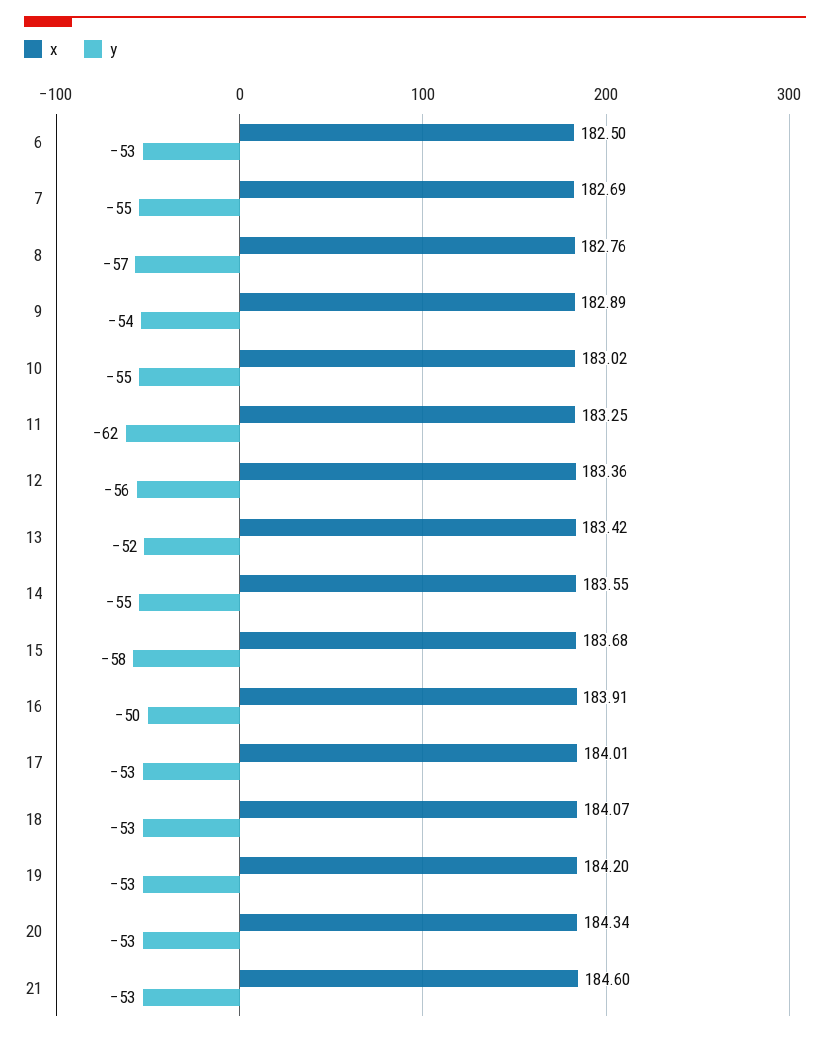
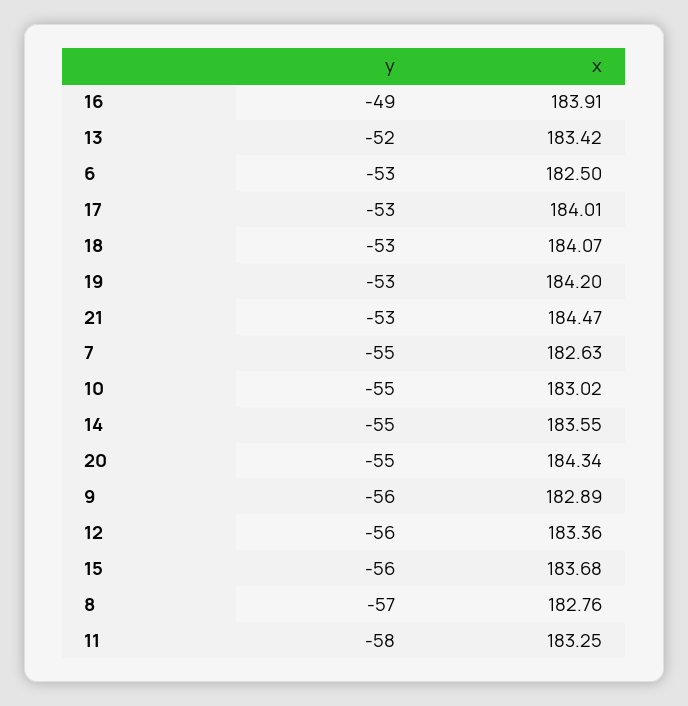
  {
    "x": {
      "6": 182.5,
-     "7": 182.69,
+     "7": 182.63,
      "8": 182.76,
      "9": 182.89,
      "10": 183.02,
      "11": 183.25,
      "12": 183.36,
      "13": 183.42,
      "14": 183.55,
      "15": 183.68,
      "16": 183.91,
      "17": 184.01,
      "18": 184.07,
      "19": 184.2,
      "20": 184.34,
-     "21": 184.6
+     "21": 184.47
    },
    "y": {
      "6": -53,
      "7": -55,
      "8": -57,
-     "9": -54,
+     "9": -56,
      "10": -55,
-     "11": -62,
+     "11": -58,
      "12": -56,
      "13": -52,
      "14": -55,
-     "15": -58,
+     "15": -56,
-     "16": -50,
+     "16": -49,
      "17": -53,
      "18": -53,
      "19": -53,
-     "20": -53,
+     "20": -55,
      "21": -53
    }
  }

